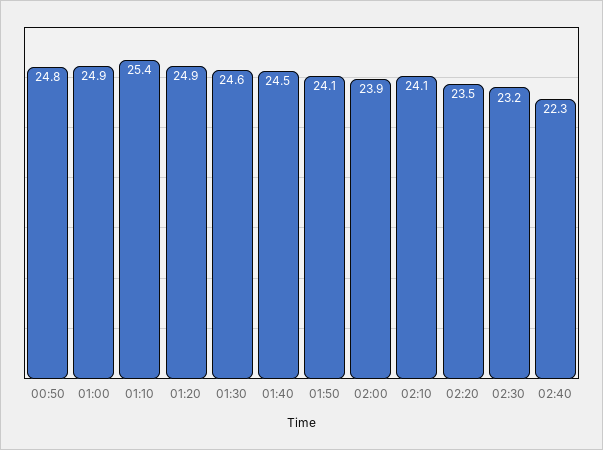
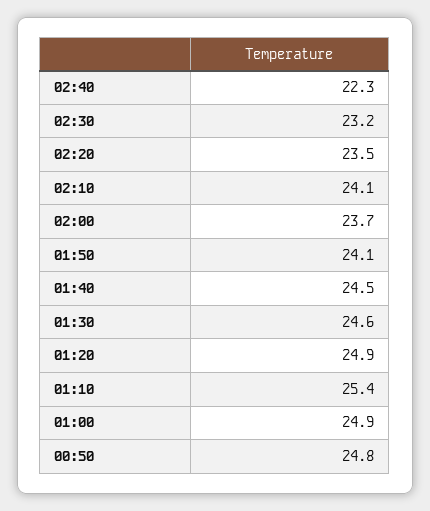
  {
    "00:50": 24.8,
    "01:00": 24.9,
    "01:10": 25.4,
    "01:20": 24.9,
    "01:30": 24.6,
    "01:40": 24.5,
    "01:50": 24.1,
-   "02:00": 23.9,
+   "02:00": 23.7,
    "02:10": 24.1,
    "02:20": 23.5,
    "02:30": 23.2,
    "02:40": 22.3
  }

